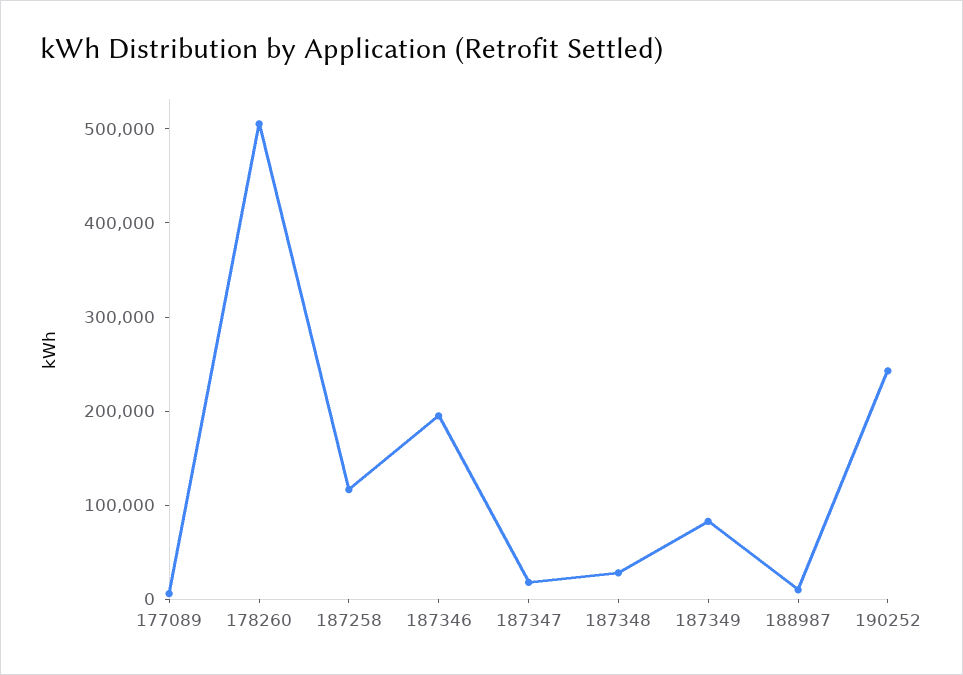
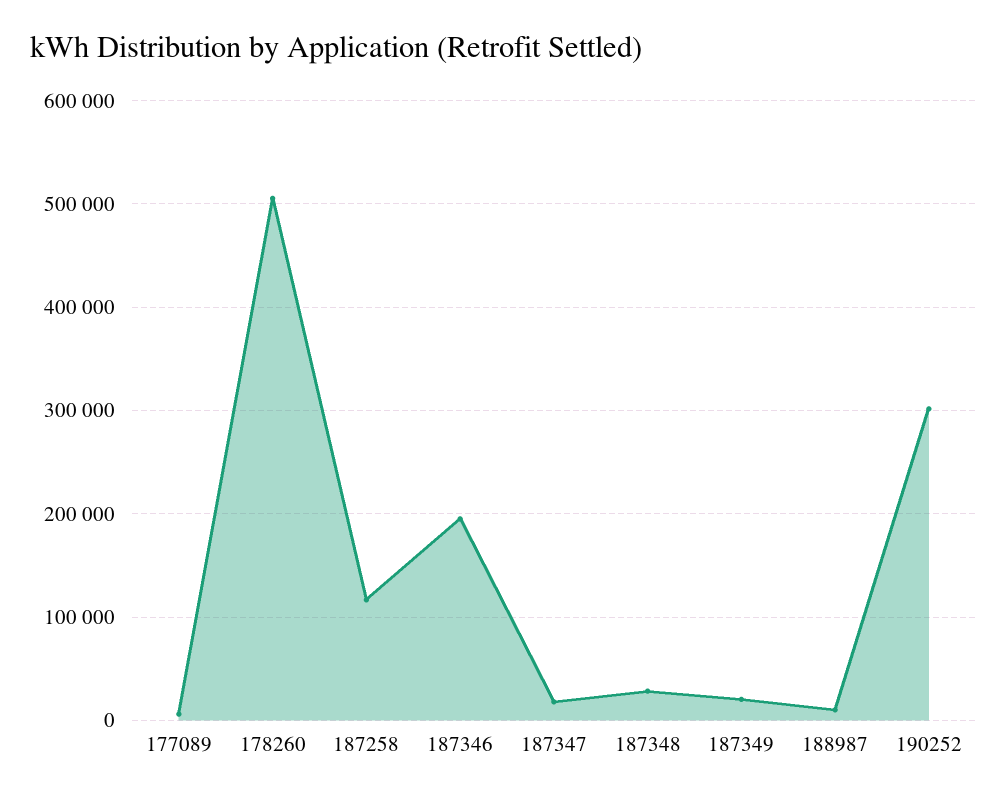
  {
    "177089": 10000,
    "178260": 510000,
    "187258": 120000,
    "187346": 190000,
    "187347": 20000,
    "187348": 30000,
-   "187349": 80000,
+   "187349": 20000,
    "188987": 10000,
-   "190252": 240000
+   "190252": 300000
  }

